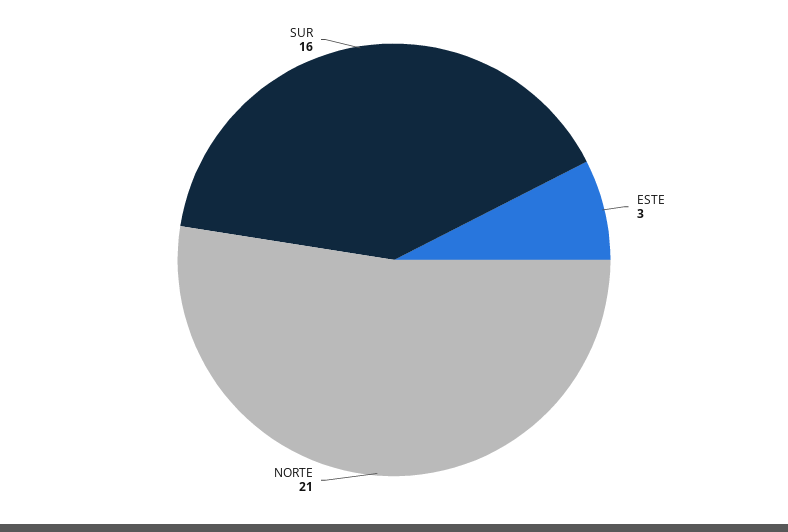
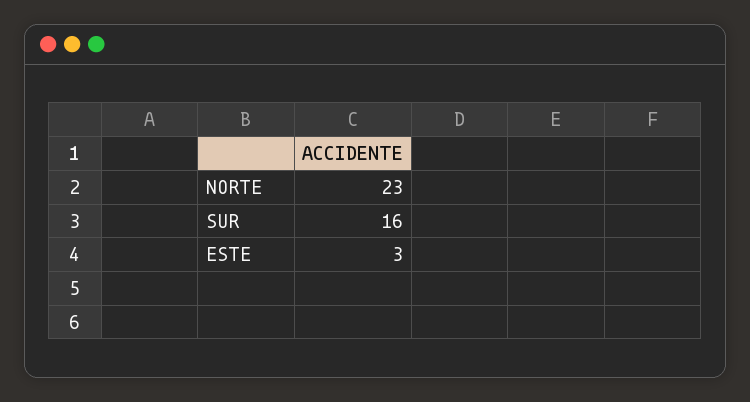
  {
    "ESTE": 3,
-   "NORTE": 21,
+   "NORTE": 23,
    "SUR": 16
  }

